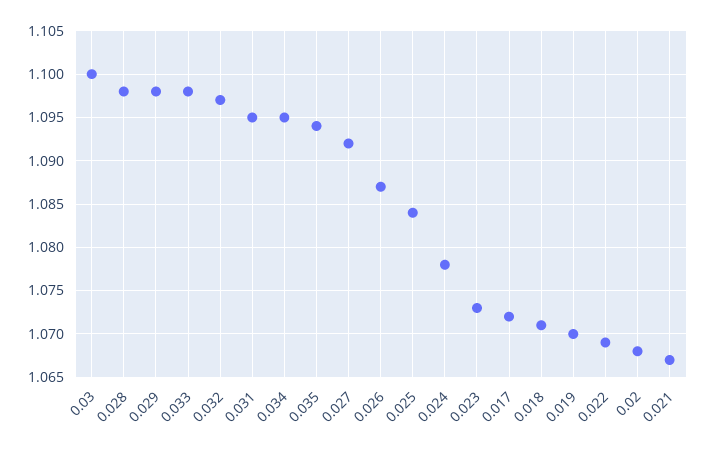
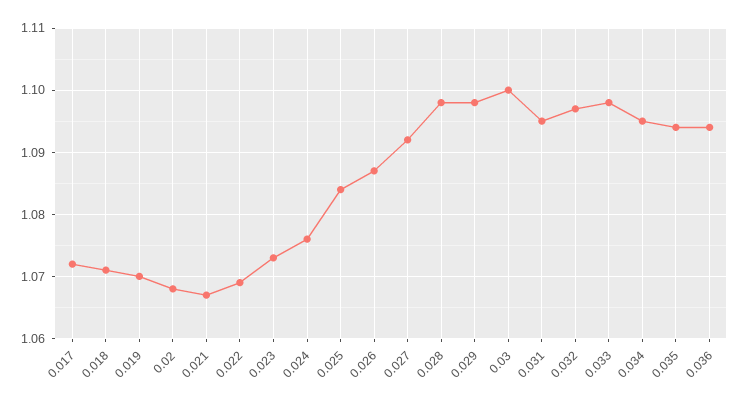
  {
    "0.03": 1.1,
    "0.028": 1.098,
    "0.029": 1.098,
    "0.033": 1.098,
    "0.032": 1.097,
    "0.031": 1.095,
    "0.034": 1.095,
    "0.035": 1.094,
    "0.027": 1.092,
    "0.026": 1.087,
    "0.025": 1.084,
-   "0.024": 1.078,
+   "0.024": 1.076,
    "0.023": 1.073,
    "0.017": 1.072,
    "0.018": 1.071,
    "0.019": 1.07,
    "0.022": 1.069,
    "0.02": 1.068,
-   "0.021": 1.067
+   "0.021": 1.067,
+   "0.036": 1.094
  }

